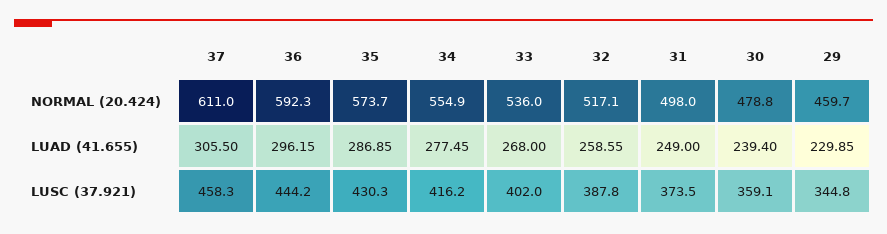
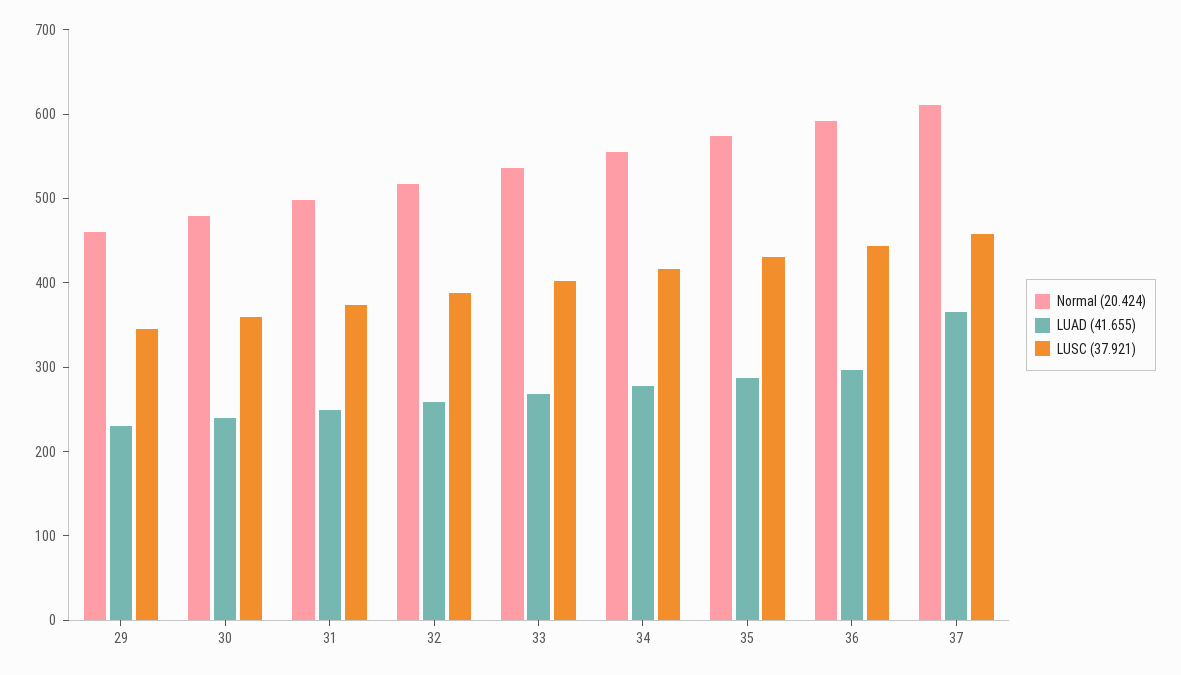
  {
    "NORMAL (20.424)": {
      "37": 611,
      "36": 592.3,
      "35": 573.7,
      "34": 554.9,
      "33": 536,
      "32": 517.1,
      "31": 498,
      "30": 478.8,
      "29": 459.7
    },
    "LUAD (41.655)": {
-     "37": 305.5,
+     "37": 360,
      "36": 296.15,
      "35": 286.85,
      "34": 277.45,
      "33": 268,
      "32": 258.55,
      "31": 249,
      "30": 239.4,
      "29": 229.85
    },
    "LUSC (37.921)": {
      "37": 458.3,
      "36": 444.2,
      "35": 430.3,
      "34": 416.2,
      "33": 402,
      "32": 387.8,
      "31": 373.5,
      "30": 359.1,
      "29": 344.8
    }
  }

